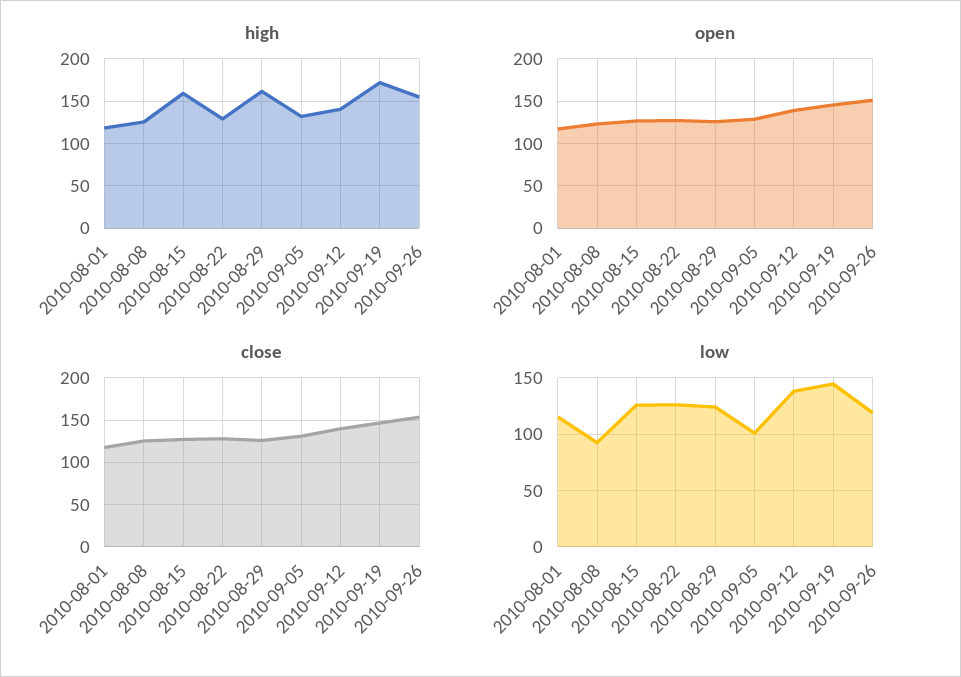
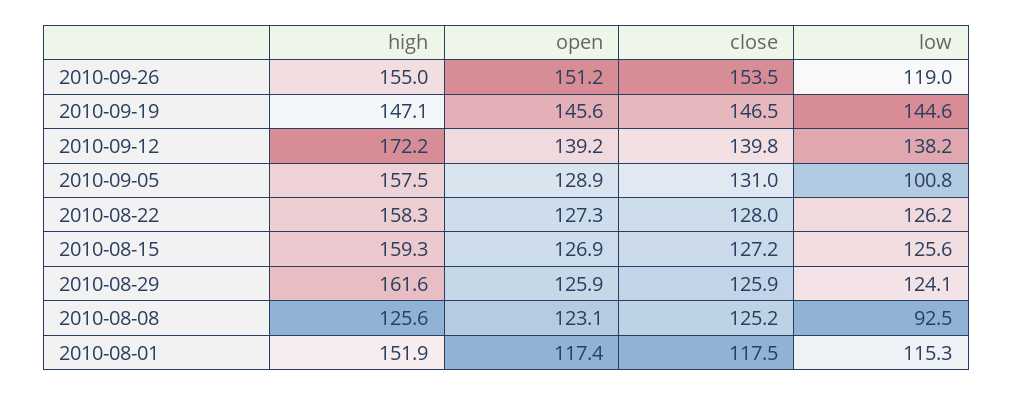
  {
    "high": {
-     "2010-08-01": 120,
+     "2010-08-01": 151.9,
      "2010-08-08": 125.6,
      "2010-08-15": 159.3,
-     "2010-08-22": 130,
+     "2010-08-22": 158.3,
      "2010-08-29": 161.6,
-     "2010-09-05": 130,
+     "2010-09-05": 157.5,
-     "2010-09-12": 140,
+     "2010-09-12": 172.2,
-     "2010-09-19": 170,
+     "2010-09-19": 147.1,
      "2010-09-26": 155
    },
    "open": {
      "2010-08-01": 117.4,
      "2010-08-08": 123.1,
      "2010-08-15": 126.9,
      "2010-08-22": 127.3,
      "2010-08-29": 125.9,
      "2010-09-05": 128.9,
      "2010-09-12": 139.2,
      "2010-09-19": 145.6,
      "2010-09-26": 151.2
    },
    "close": {
      "2010-08-01": 117.5,
      "2010-08-08": 125.2,
      "2010-08-15": 127.2,
      "2010-08-22": 128,
      "2010-08-29": 125.9,
      "2010-09-05": 131,
      "2010-09-12": 139.8,
      "2010-09-19": 146.5,
      "2010-09-26": 153.5
    },
    "low": {
      "2010-08-01": 115.3,
      "2010-08-08": 92.5,
      "2010-08-15": 125.6,
      "2010-08-22": 126.2,
      "2010-08-29": 124.1,
      "2010-09-05": 100.8,
      "2010-09-12": 138.2,
      "2010-09-19": 144.6,
      "2010-09-26": 119
    }
  }

